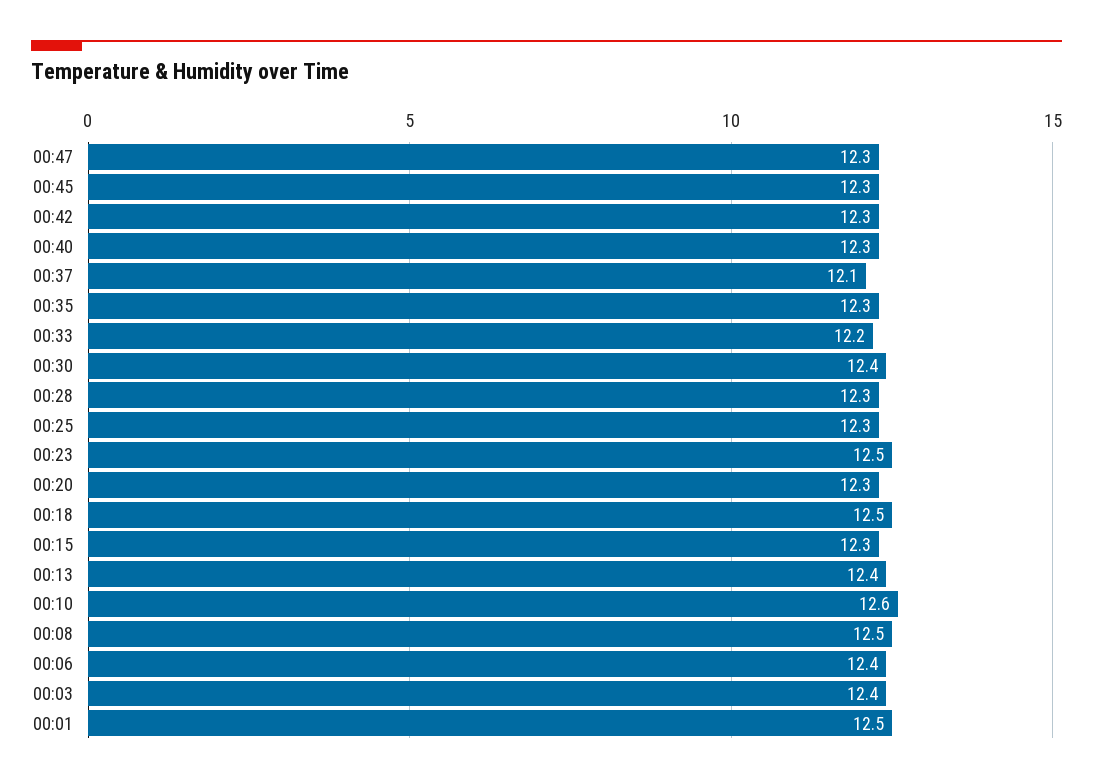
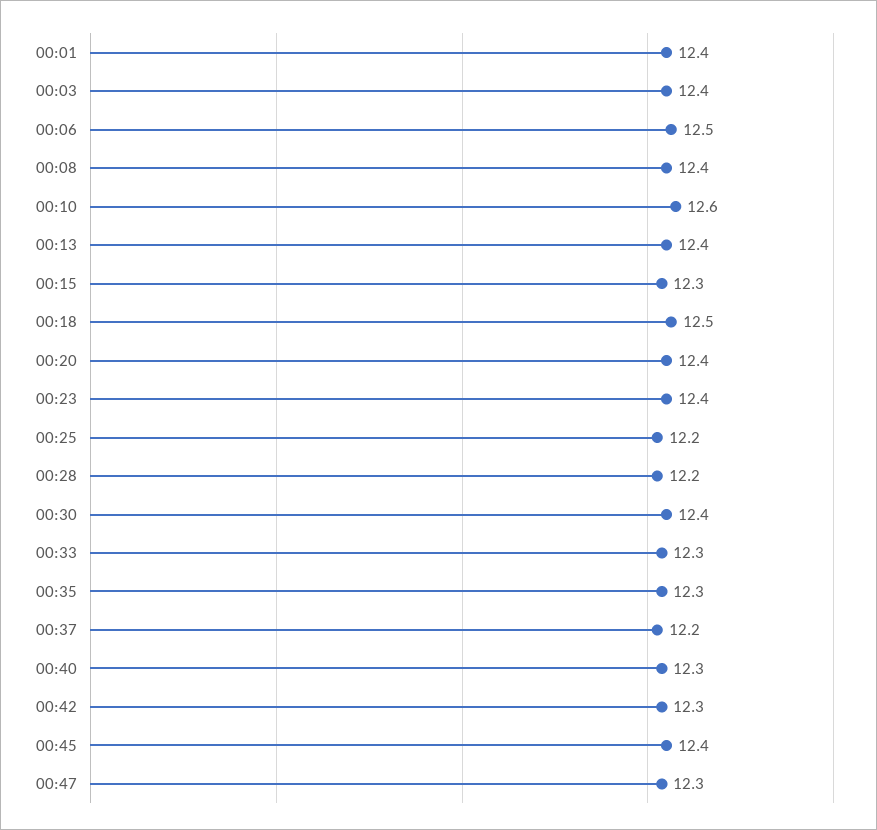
  {
    "00:47": 12.3,
-   "00:45": 12.3,
+   "00:45": 12.4,
    "00:42": 12.3,
    "00:40": 12.3,
-   "00:37": 12.1,
+   "00:37": 12.2,
    "00:35": 12.3,
-   "00:33": 12.2,
+   "00:33": 12.3,
    "00:30": 12.4,
-   "00:28": 12.3,
+   "00:28": 12.2,
-   "00:25": 12.3,
+   "00:25": 12.2,
-   "00:23": 12.5,
+   "00:23": 12.4,
-   "00:20": 12.3,
+   "00:20": 12.4,
    "00:18": 12.5,
    "00:15": 12.3,
    "00:13": 12.4,
    "00:10": 12.6,
-   "00:08": 12.5,
+   "00:08": 12.4,
-   "00:06": 12.4,
+   "00:06": 12.5,
    "00:03": 12.4,
-   "00:01": 12.5
+   "00:01": 12.4
  }

